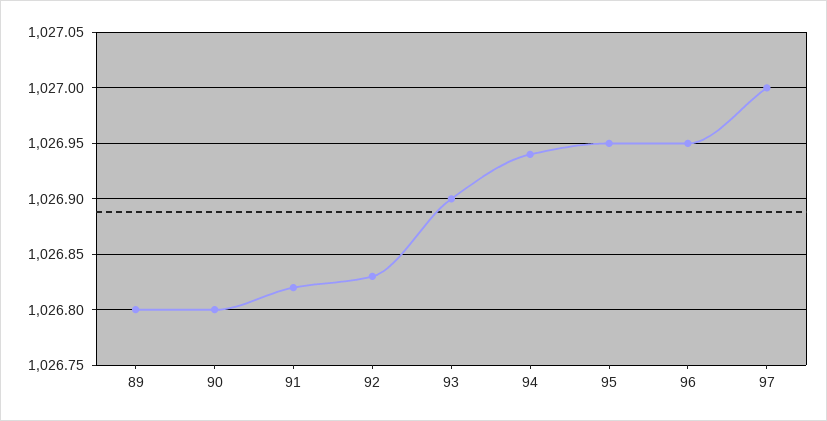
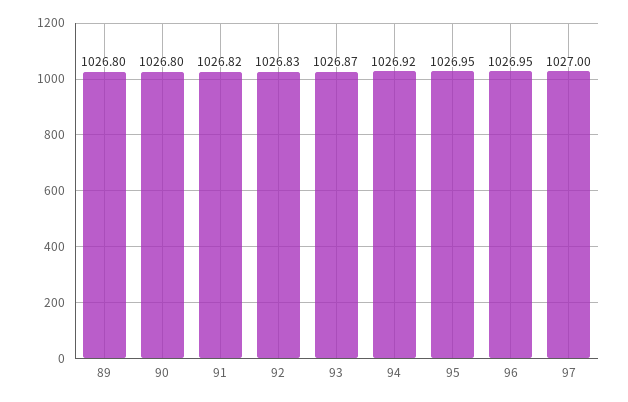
  {
    "89": 1026.8,
    "90": 1026.8,
    "91": 1026.82,
    "92": 1026.83,
-   "93": 1026.9,
+   "93": 1026.87,
-   "94": 1026.94,
+   "94": 1026.92,
    "95": 1026.95,
    "96": 1026.95,
    "97": 1027
  }

